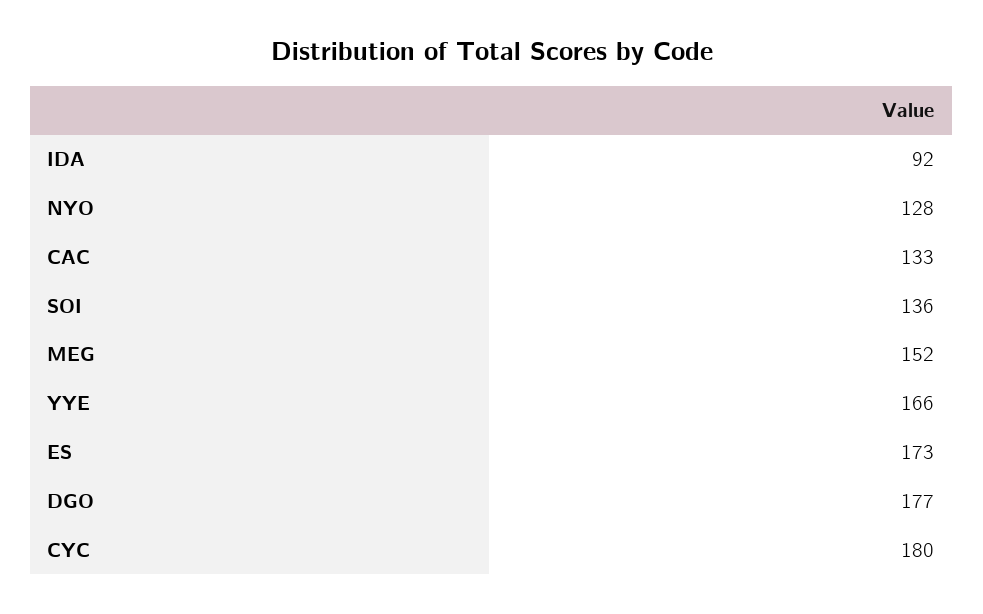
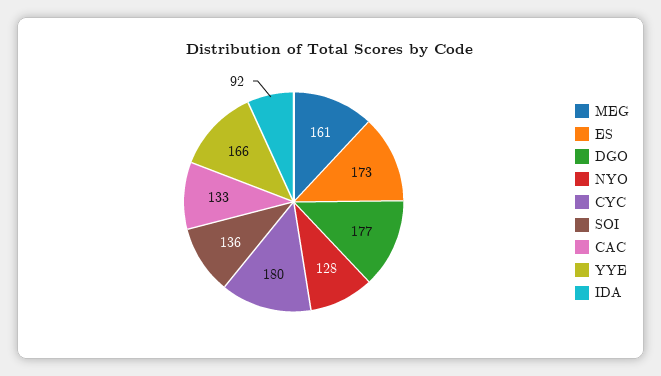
  {
    "IDA": 92,
    "NYO": 128,
    "CAC": 133,
    "SOI": 136,
-   "MEG": 152,
+   "MEG": 161,
    "YYE": 166,
    "ES": 173,
    "DGO": 177,
    "CYC": 180
  }

